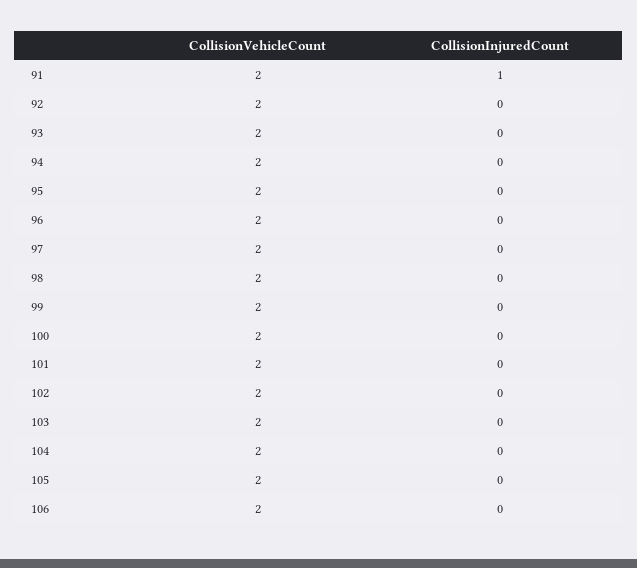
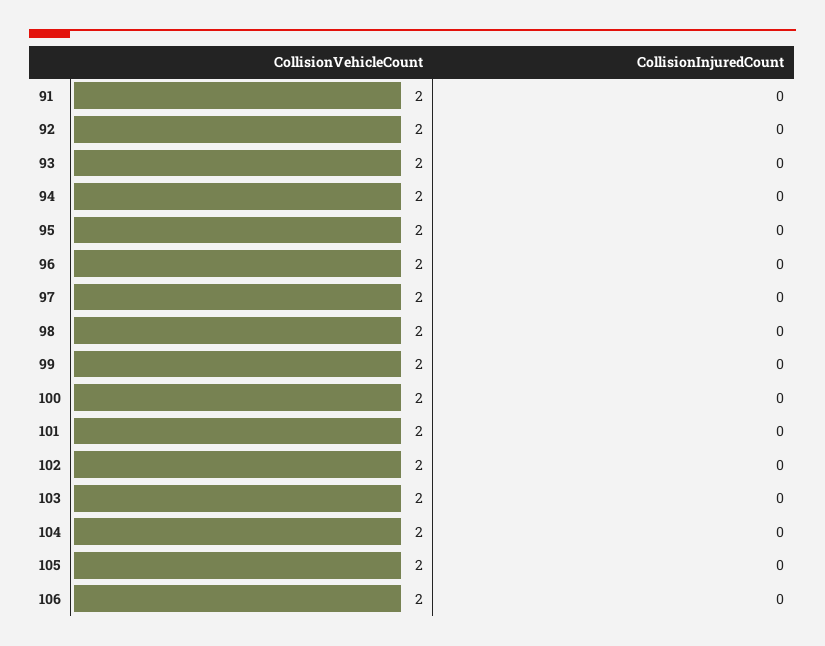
  {
    "CollisionVehicleCount": {
      "91": 2,
      "92": 2,
      "93": 2,
      "94": 2,
      "95": 2,
      "96": 2,
      "97": 2,
      "98": 2,
      "99": 2,
      "100": 2,
      "101": 2,
      "102": 2,
      "103": 2,
      "104": 2,
      "105": 2,
      "106": 2
    },
    "CollisionInjuredCount": {
-     "91": 1,
+     "91": 0,
      "92": 0,
      "93": 0,
      "94": 0,
      "95": 0,
      "96": 0,
      "97": 0,
      "98": 0,
      "99": 0,
      "100": 0,
      "101": 0,
      "102": 0,
      "103": 0,
      "104": 0,
      "105": 0,
      "106": 0
    }
  }

